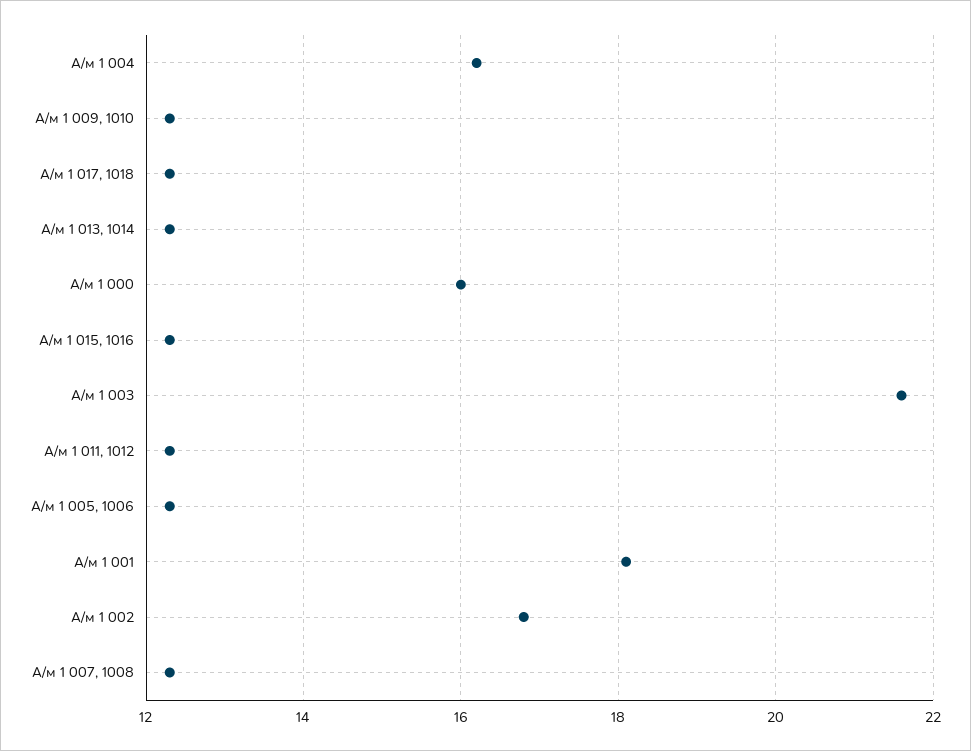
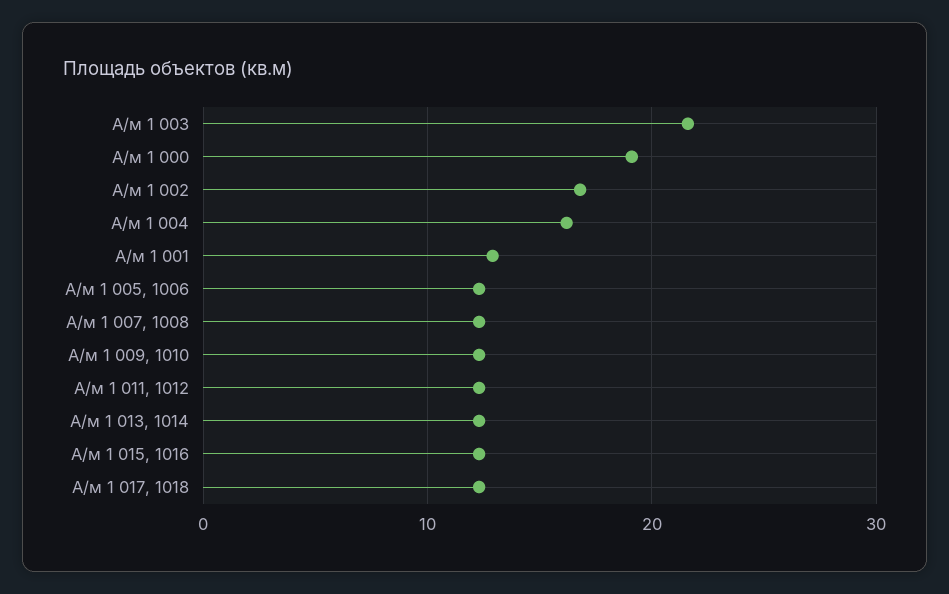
  {
    "А/м 1 004": 16,
    "А/м 1 009, 1010": 12.5,
    "А/м 1 017, 1018": 12.5,
    "А/м 1 013, 1014": 12.5,
-   "А/м 1 000": 16,
+   "А/м 1 000": 19,
    "А/м 1 015, 1016": 12.5,
    "А/м 1 003": 21.5,
    "А/м 1 011, 1012": 12.5,
    "А/м 1 005, 1006": 12.5,
-   "А/м 1 001": 18,
+   "А/м 1 001": 13,
    "А/м 1 002": 17,
    "А/м 1 007, 1008": 12.5
  }

